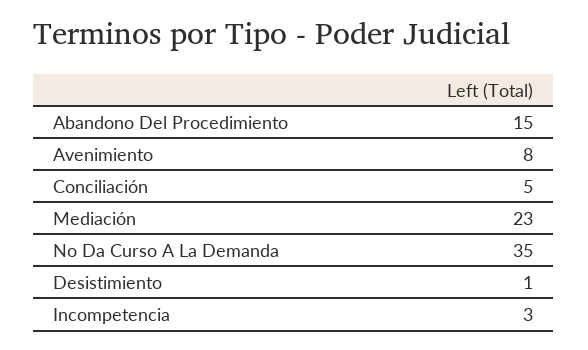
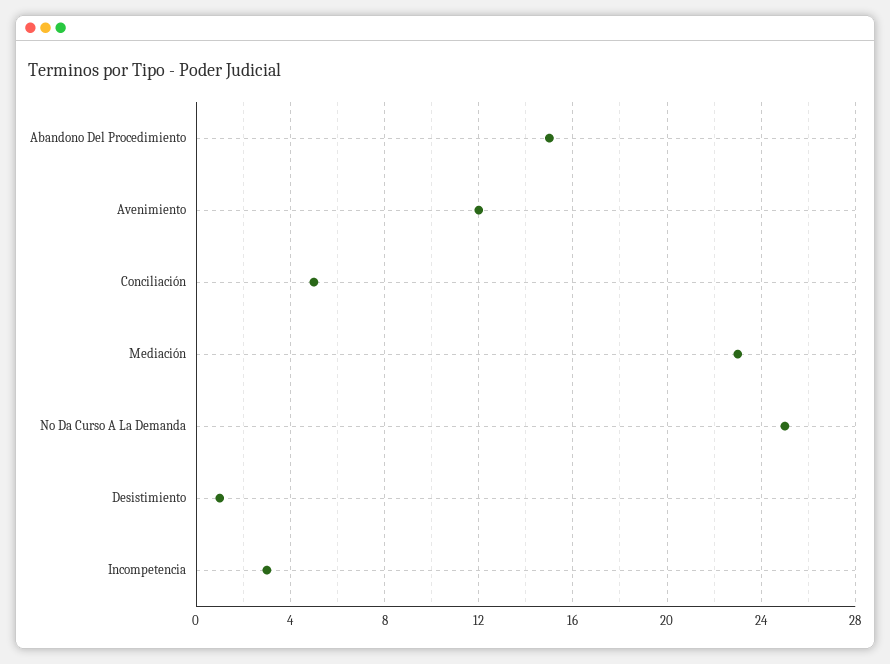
  {
    "Abandono Del Procedimiento": 15,
-   "Avenimiento": 8,
+   "Avenimiento": 12,
    "Conciliación": 5,
    "Mediación": 23,
-   "No Da Curso A La Demanda": 35,
+   "No Da Curso A La Demanda": 25,
    "Desistimiento": 1,
    "Incompetencia": 3
  }

